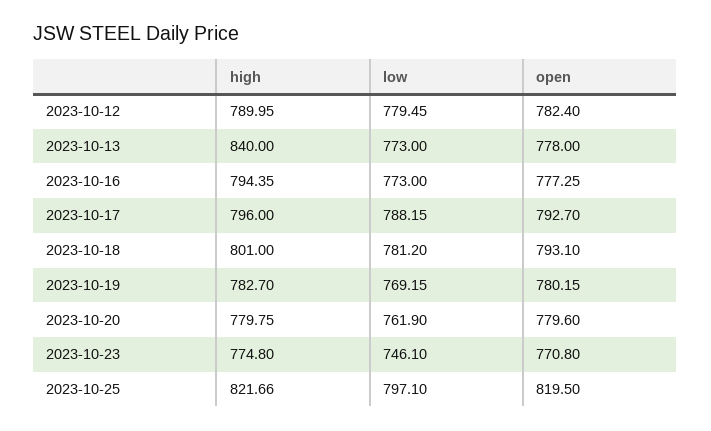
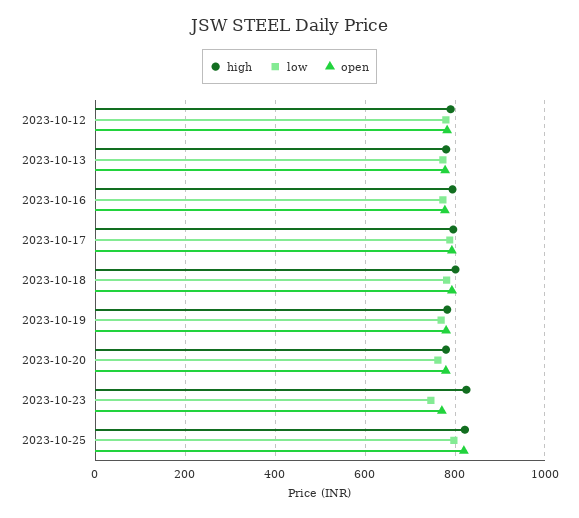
  {
    "high": {
      "2023-10-12": 789.95,
-     "2023-10-13": 840,
+     "2023-10-13": 780,
      "2023-10-16": 794.35,
      "2023-10-17": 796,
      "2023-10-18": 801,
      "2023-10-19": 782.7,
      "2023-10-20": 779.75,
-     "2023-10-23": 774.8,
+     "2023-10-23": 820,
      "2023-10-25": 821.66
    },
    "low": {
      "2023-10-12": 779.45,
      "2023-10-13": 773,
      "2023-10-16": 773,
      "2023-10-17": 788.15,
      "2023-10-18": 781.2,
      "2023-10-19": 769.15,
      "2023-10-20": 761.9,
      "2023-10-23": 746.1,
      "2023-10-25": 797.1
    },
    "open": {
      "2023-10-12": 782.4,
      "2023-10-13": 778,
      "2023-10-16": 777.25,
      "2023-10-17": 792.7,
      "2023-10-18": 793.1,
      "2023-10-19": 780.15,
      "2023-10-20": 779.6,
      "2023-10-23": 770.8,
      "2023-10-25": 819.5
    }
  }

